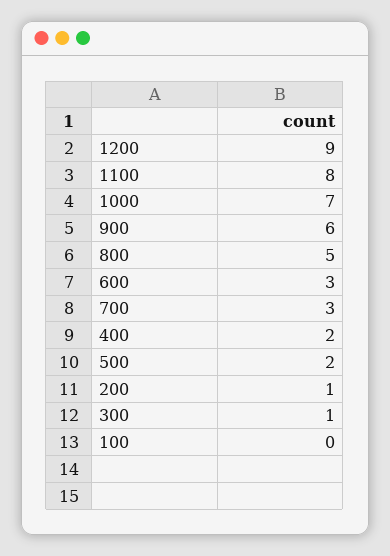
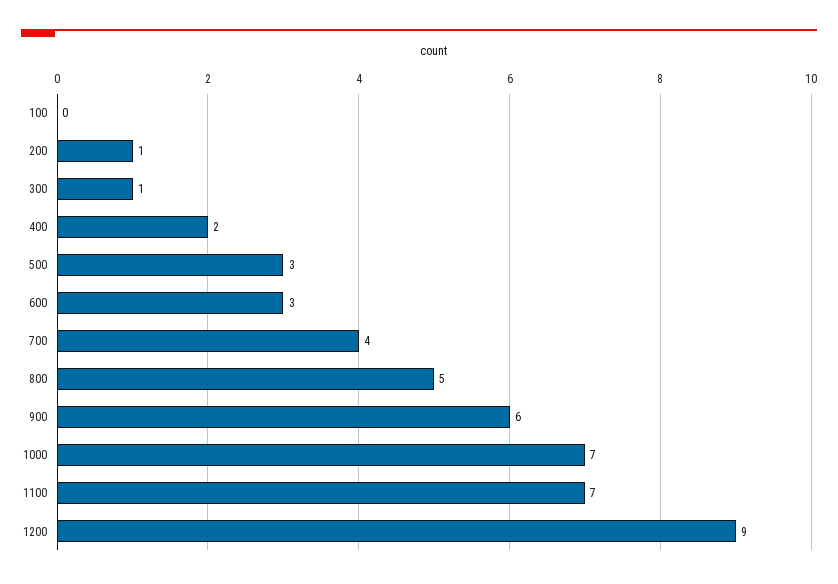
  {
    "1200": 9,
-   "1100": 8,
+   "1100": 7,
    "1000": 7,
    "900": 6,
    "800": 5,
    "600": 3,
-   "700": 3,
+   "700": 4,
    "400": 2,
-   "500": 2,
+   "500": 3,
    "200": 1,
    "300": 1,
    "100": 0
  }

